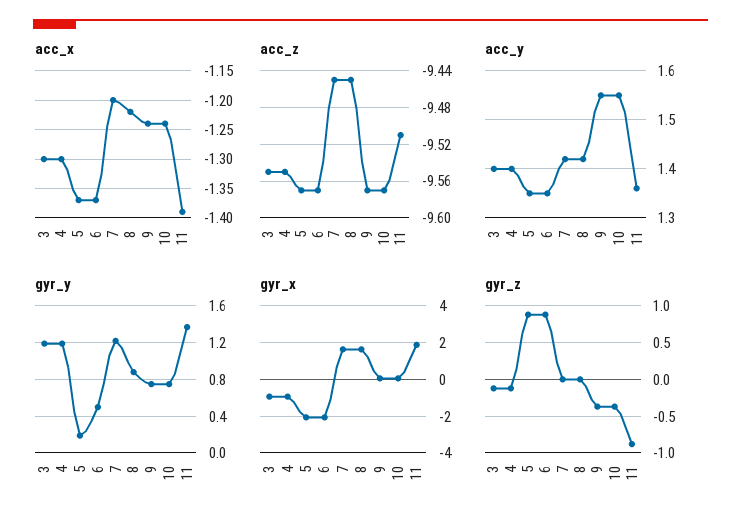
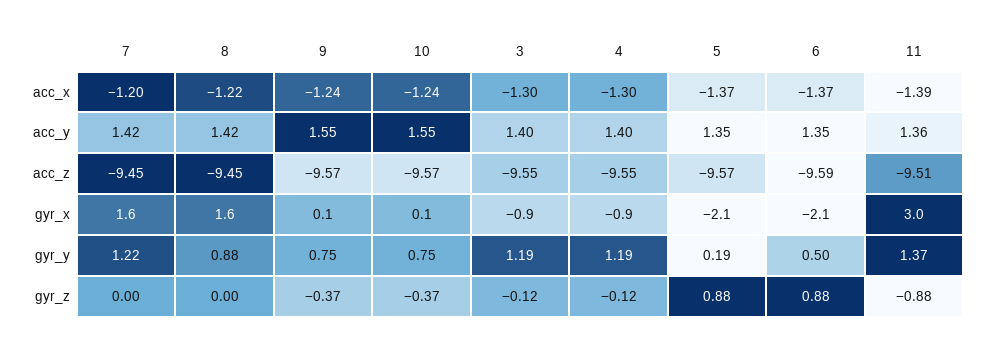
  {
    "acc_x": {
      "3": -1.3,
      "4": -1.3,
      "5": -1.37,
      "6": -1.37,
      "7": -1.2,
      "8": -1.22,
      "9": -1.24,
      "10": -1.24,
      "11": -1.39
    },
    "acc_z": {
      "3": -9.55,
      "4": -9.55,
      "5": -9.57,
-     "6": -9.57,
+     "6": -9.59,
      "7": -9.45,
      "8": -9.45,
      "9": -9.57,
      "10": -9.57,
      "11": -9.51
    },
    "acc_y": {
      "3": 1.4,
      "4": 1.4,
      "5": 1.35,
      "6": 1.35,
      "7": 1.42,
      "8": 1.42,
      "9": 1.55,
      "10": 1.55,
      "11": 1.36
    },
    "gyr_y": {
      "3": 1.19,
      "4": 1.19,
      "5": 0.19,
      "6": 0.5,
      "7": 1.22,
      "8": 0.88,
      "9": 0.75,
      "10": 0.75,
      "11": 1.37
    },
    "gyr_x": {
      "3": -0.9,
      "4": -0.9,
      "5": -2.1,
      "6": -2.1,
      "7": 1.6,
      "8": 1.6,
      "9": 0.1,
      "10": 0.1,
-     "11": 2
+     "11": 3
    },
    "gyr_z": {
      "3": -0.12,
      "4": -0.12,
      "5": 0.88,
      "6": 0.88,
      "7": 0,
      "8": 0,
      "9": -0.37,
      "10": -0.37,
      "11": -0.88
    }
  }

